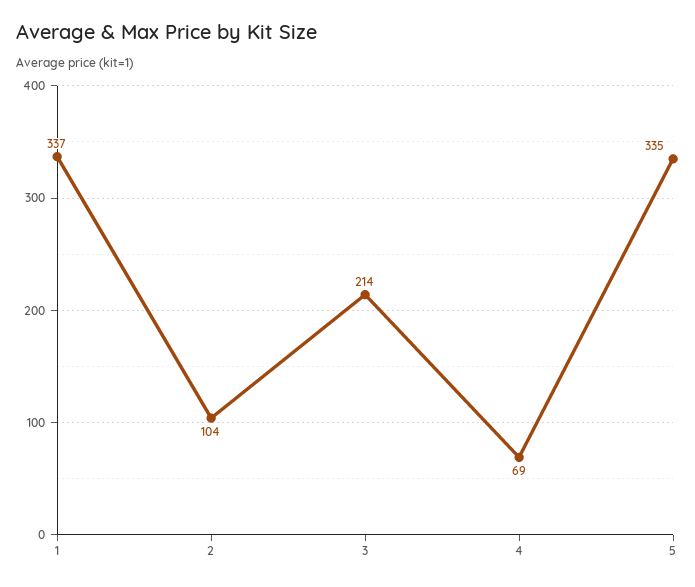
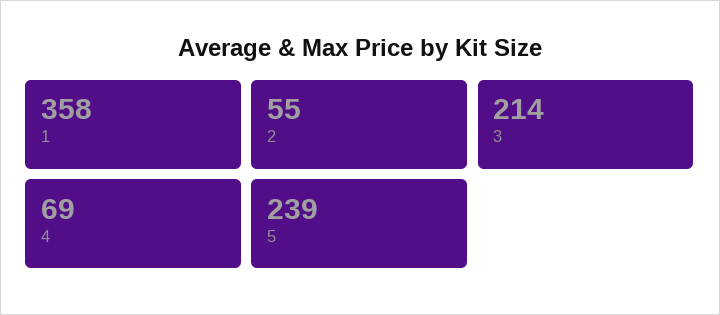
  {
-   "1": 337,
+   "1": 358,
-   "2": 104,
+   "2": 55,
    "3": 214,
    "4": 69,
-   "5": 335
+   "5": 239
  }

